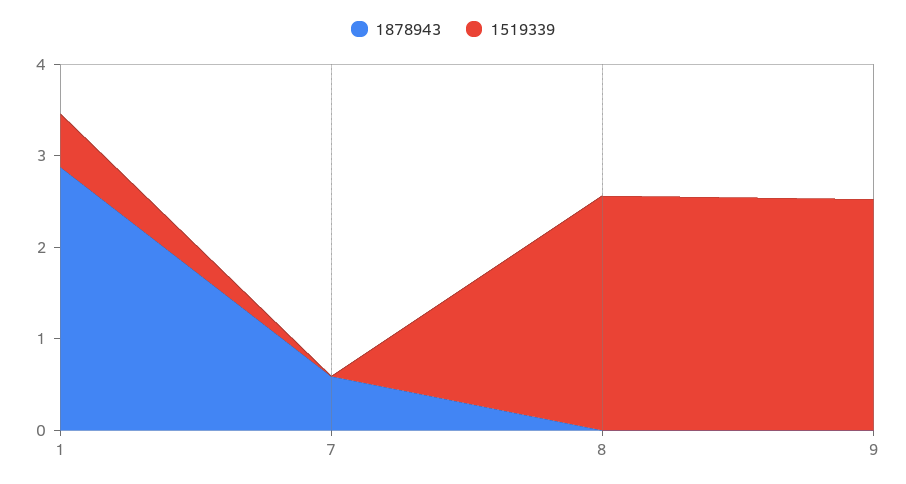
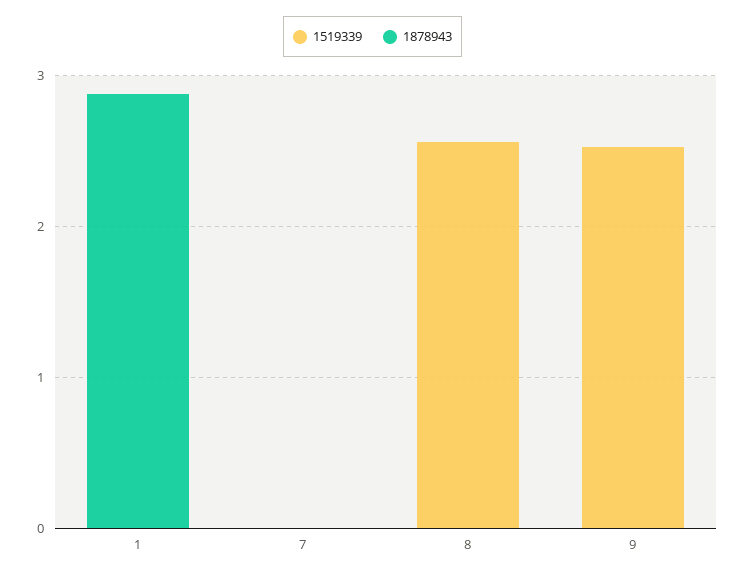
  {
    "1878943": {
      "1": 2.8,
-     "7": 0.6,
+     "7": 0,
      "8": 0,
      "9": 0
    },
    "1519339": {
-     "1": 0.6,
+     "1": 0,
      "7": 0,
      "8": 2.6,
      "9": 2.6
    }
  }

